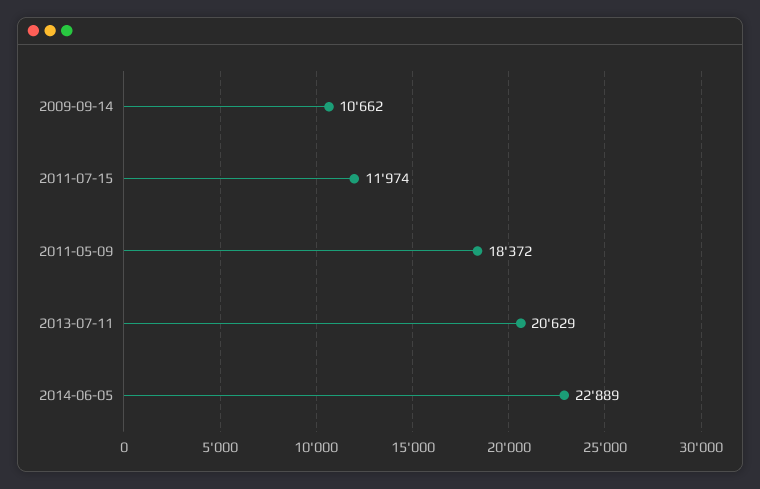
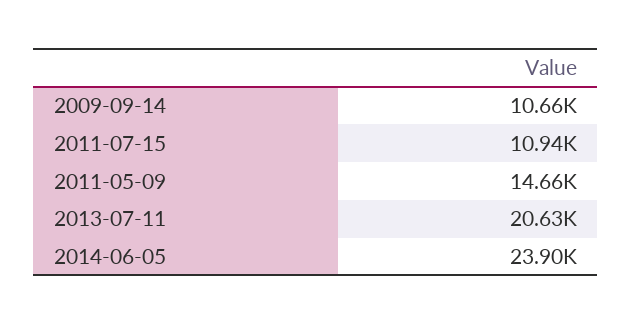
  {
    "2009-09-14": 10662,
-   "2011-07-15": 11974,
+   "2011-07-15": 10940,
-   "2011-05-09": 18372,
+   "2011-05-09": 14660,
    "2013-07-11": 20629,
-   "2014-06-05": 22889
+   "2014-06-05": 23900
  }

